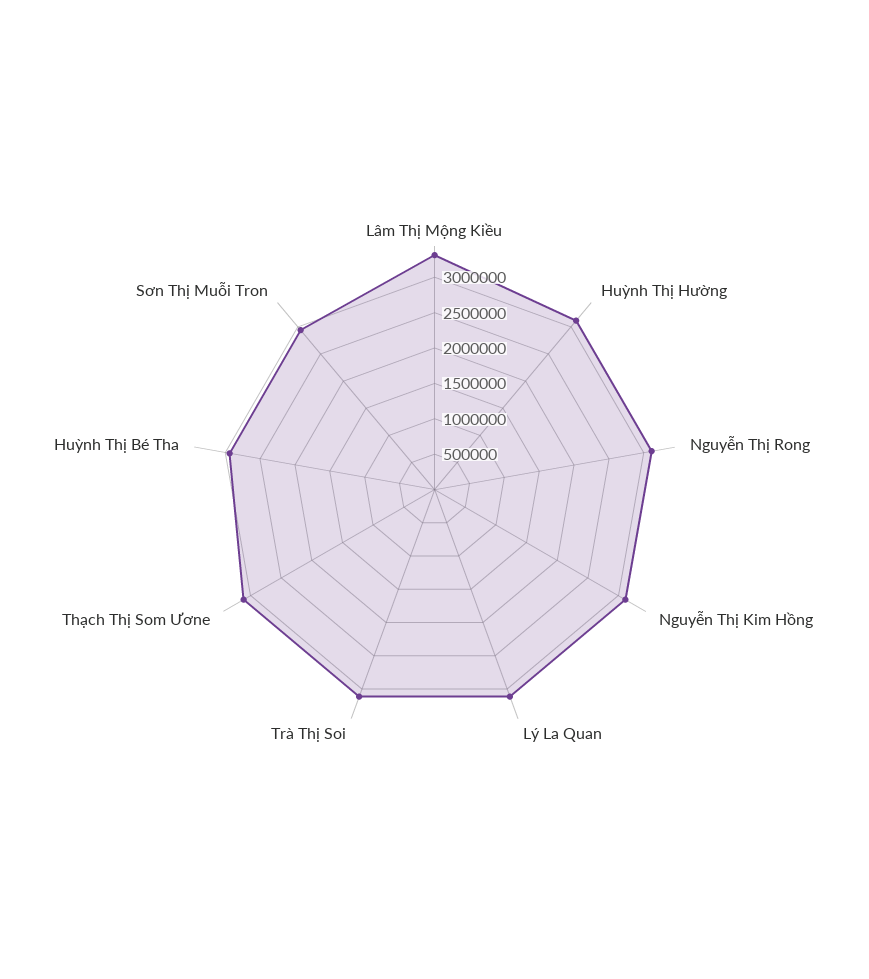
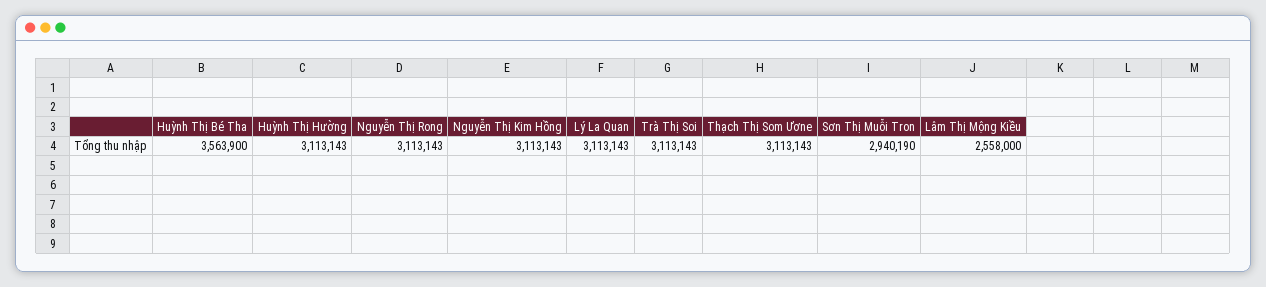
  {
-   "Lâm Thị Mộng Kiều": 3250000,
+   "Lâm Thị Mộng Kiều": 2558000,
    "Huỳnh Thị Hường": 3113143,
    "Nguyễn Thị Rong": 3113143,
    "Nguyễn Thị Kim Hồng": 3113143,
    "Lý La Quan": 3113143,
    "Trà Thị Soi": 3113143,
    "Thạch Thị Som Ươne": 3113143,
-   "Huỳnh Thị Bé Tha": 3000000,
+   "Huỳnh Thị Bé Tha": 3563900,
    "Sơn Thị Muỗi Tron": 2940190
  }

